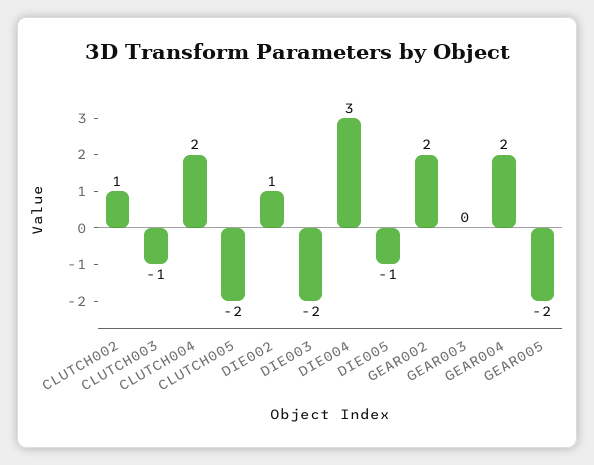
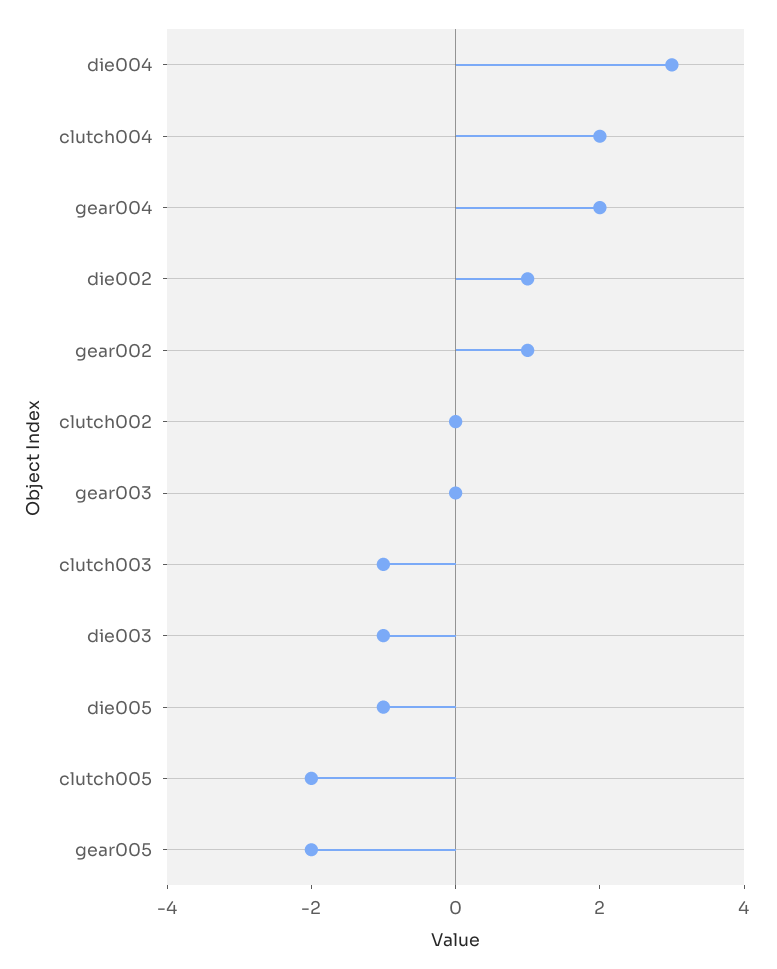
  {
-   "CLUTCH002": 1,
+   "CLUTCH002": 0,
    "CLUTCH003": -1,
    "CLUTCH004": 2,
    "CLUTCH005": -2,
    "DIE002": 1,
-   "DIE003": -2,
+   "DIE003": -1,
    "DIE004": 3,
    "DIE005": -1,
-   "GEAR002": 2,
+   "GEAR002": 1,
    "GEAR003": 0,
    "GEAR004": 2,
    "GEAR005": -2
  }

